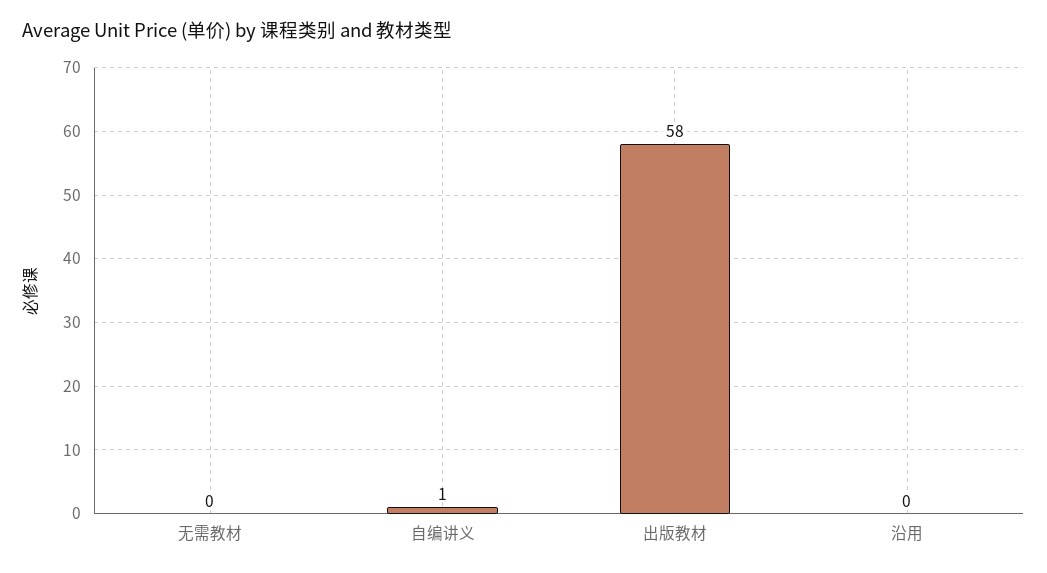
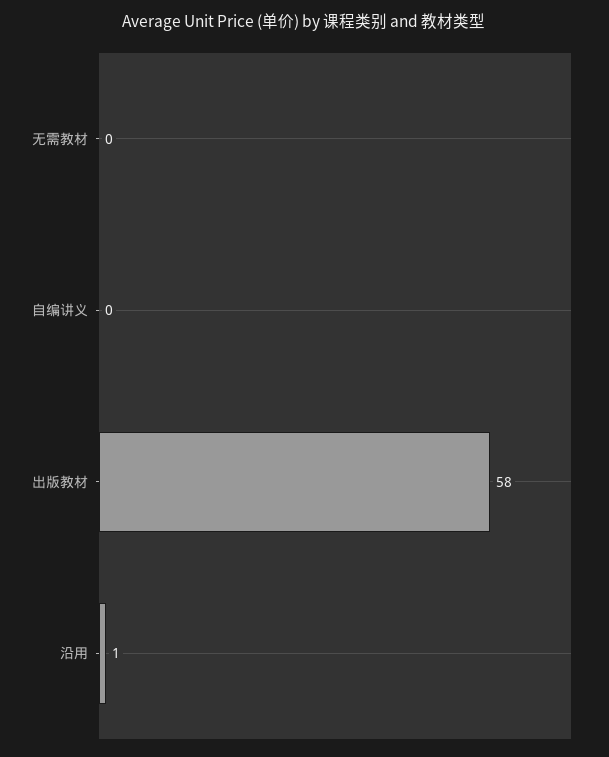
  {
    "无需教材": 0,
-   "自编讲义": 1,
+   "自编讲义": 0,
    "出版教材": 58,
-   "沿用": 0
+   "沿用": 1
  }

